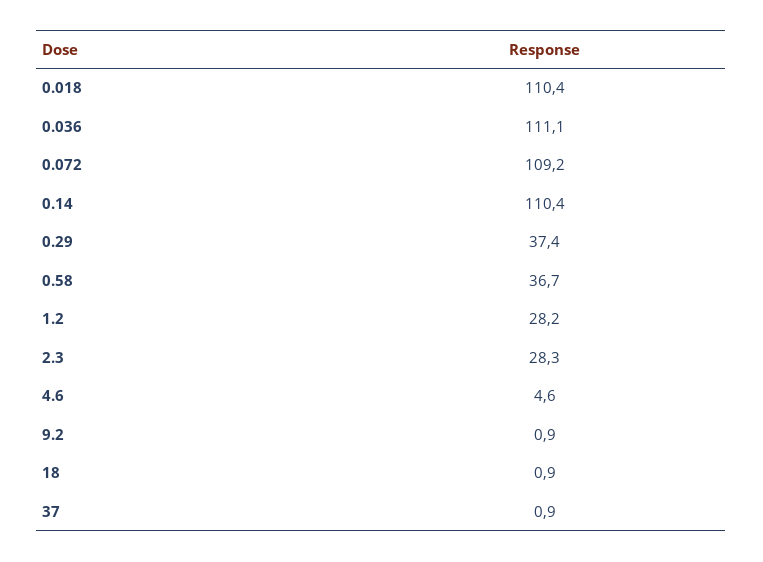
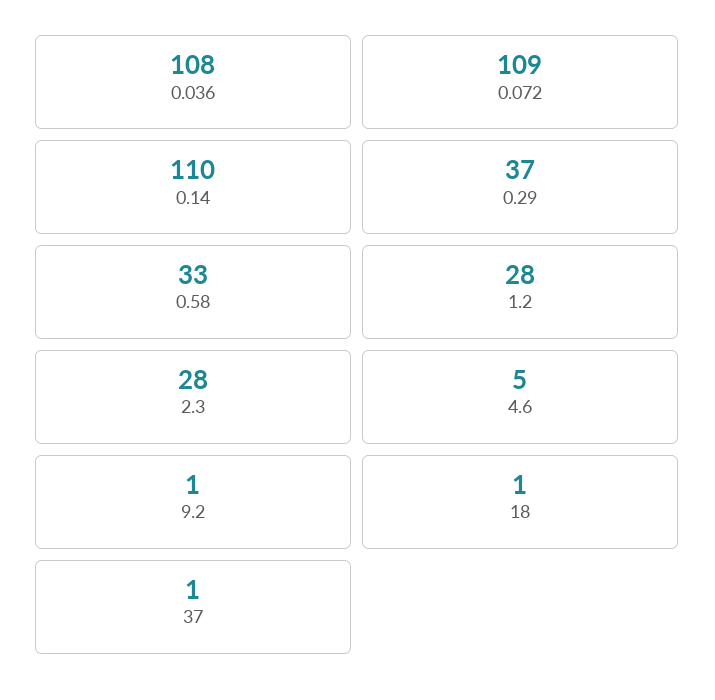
  {
-   "0.018": 110.4,
-   "0.036": 111.1,
+   "0.036": 108,
    "0.072": 109.2,
    "0.14": 110.4,
    "0.29": 37.4,
-   "0.58": 36.7,
+   "0.58": 33,
    "1.2": 28.2,
    "2.3": 28.3,
    "4.6": 4.6,
    "9.2": 0.9,
    "18": 0.9,
    "37": 0.9
  }

